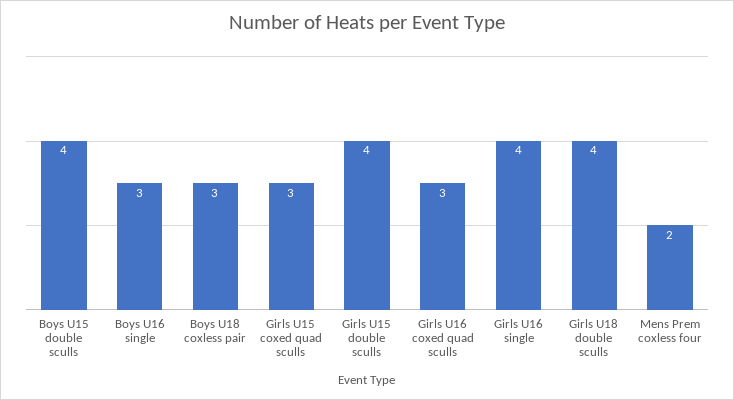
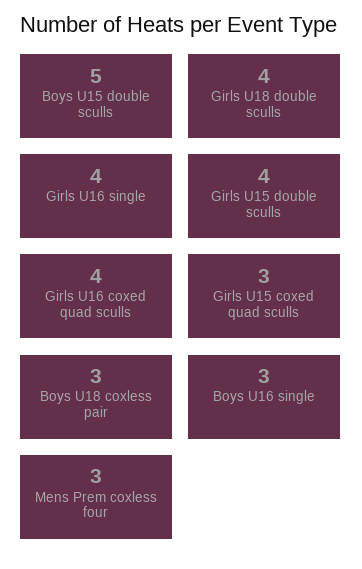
  {
-   "Boys U15 double sculls": 4,
+   "Boys U15 double sculls": 5,
    "Boys U16 single": 3,
    "Boys U18 coxless pair": 3,
    "Girls U15 coxed quad sculls": 3,
    "Girls U15 double sculls": 4,
-   "Girls U16 coxed quad sculls": 3,
+   "Girls U16 coxed quad sculls": 4,
    "Girls U16 single": 4,
    "Girls U18 double sculls": 4,
-   "Mens Prem coxless four": 2
+   "Mens Prem coxless four": 3
  }

